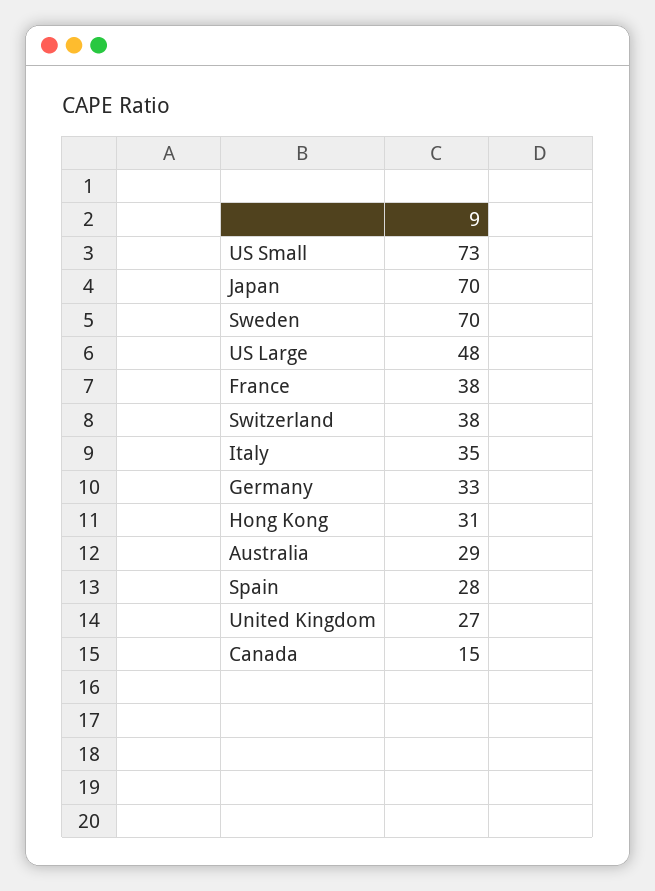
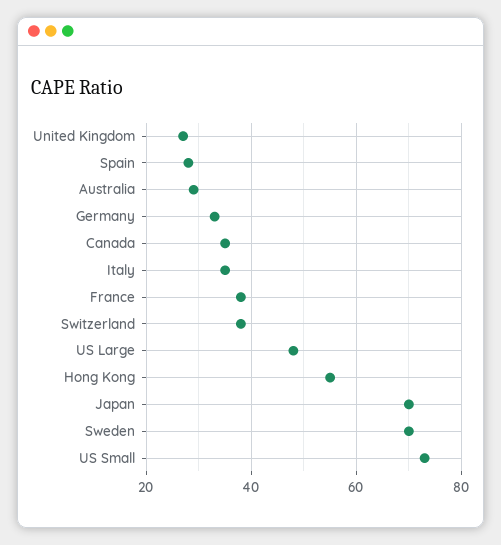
  {
    "US Small": 73,
    "Japan": 70,
    "Sweden": 70,
    "US Large": 48,
    "France": 38,
    "Switzerland": 38,
    "Italy": 35,
    "Germany": 33,
-   "Hong Kong": 31,
+   "Hong Kong": 55,
    "Australia": 29,
    "Spain": 28,
    "United Kingdom": 27,
-   "Canada": 15
+   "Canada": 35
  }

